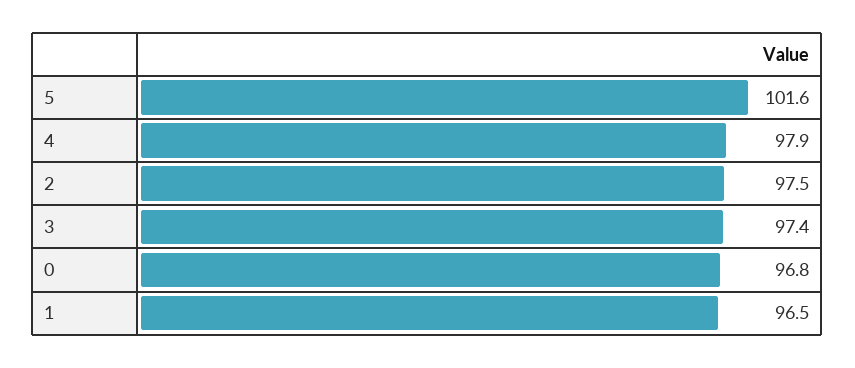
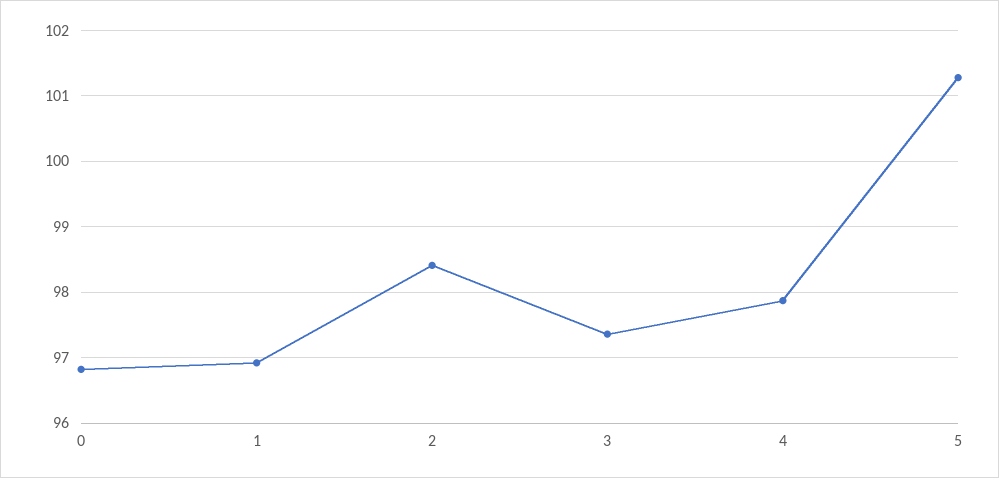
  {
-   "5": 101.6,
+   "5": 101.3,
    "4": 97.9,
-   "2": 97.5,
+   "2": 98.4,
    "3": 97.4,
    "0": 96.8,
-   "1": 96.5
+   "1": 96.9
  }

